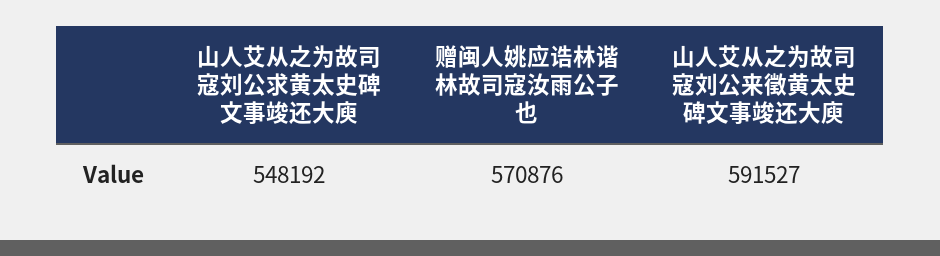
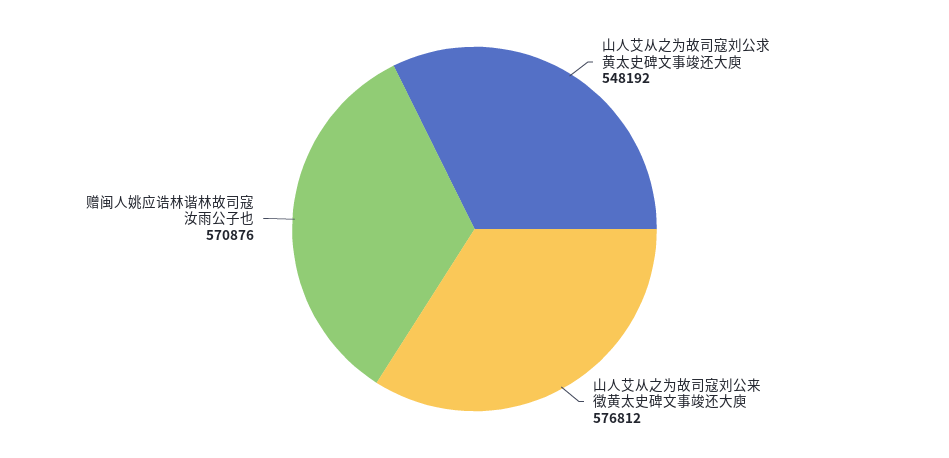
  {
    "山人艾从之为故司寇刘公求黄太史碑文事竣还大庾": 548192,
    "赠闽人姚应诰林谐林故司寇汝雨公子也": 570876,
-   "山人艾从之为故司寇刘公来徵黄太史碑文事竣还大庾": 591527
+   "山人艾从之为故司寇刘公来徵黄太史碑文事竣还大庾": 576812
  }

